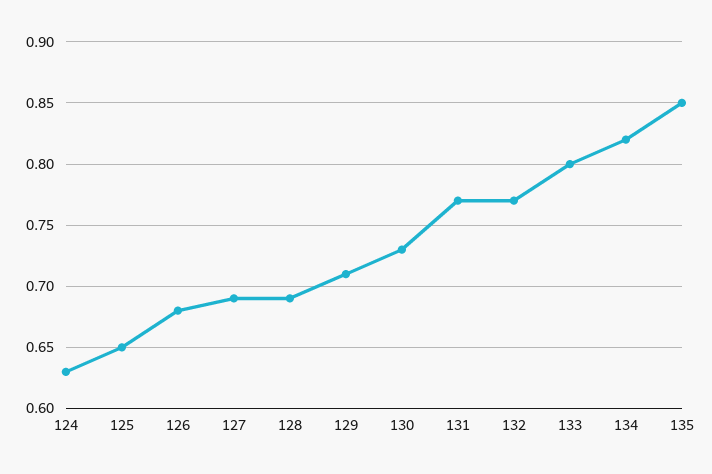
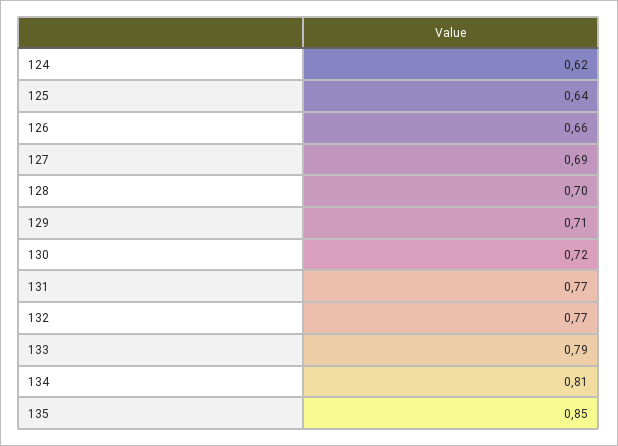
  {
-   "124": 0.63,
+   "124": 0.62,
-   "125": 0.65,
+   "125": 0.64,
-   "126": 0.68,
+   "126": 0.66,
    "127": 0.69,
-   "128": 0.69,
+   "128": 0.7,
    "129": 0.71,
-   "130": 0.73,
+   "130": 0.72,
    "131": 0.77,
    "132": 0.77,
-   "133": 0.8,
+   "133": 0.79,
-   "134": 0.82,
+   "134": 0.81,
    "135": 0.85
  }

